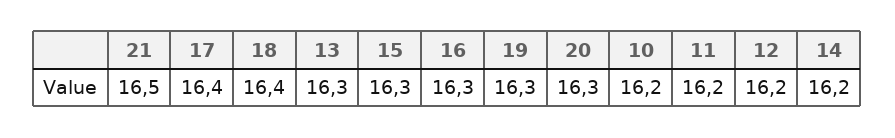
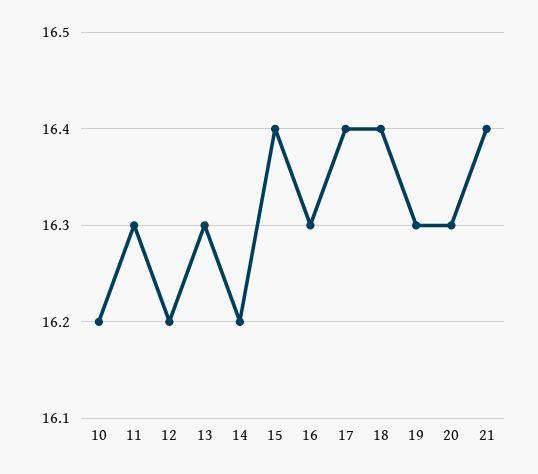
  {
-   "21": 16.5,
+   "21": 16.4,
    "17": 16.4,
    "18": 16.4,
    "13": 16.3,
-   "15": 16.3,
+   "15": 16.4,
    "16": 16.3,
    "19": 16.3,
    "20": 16.3,
    "10": 16.2,
-   "11": 16.2,
+   "11": 16.3,
    "12": 16.2,
    "14": 16.2
  }

